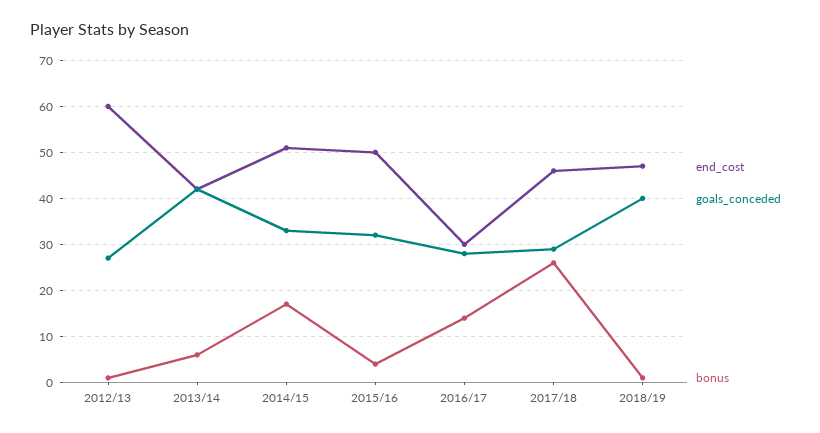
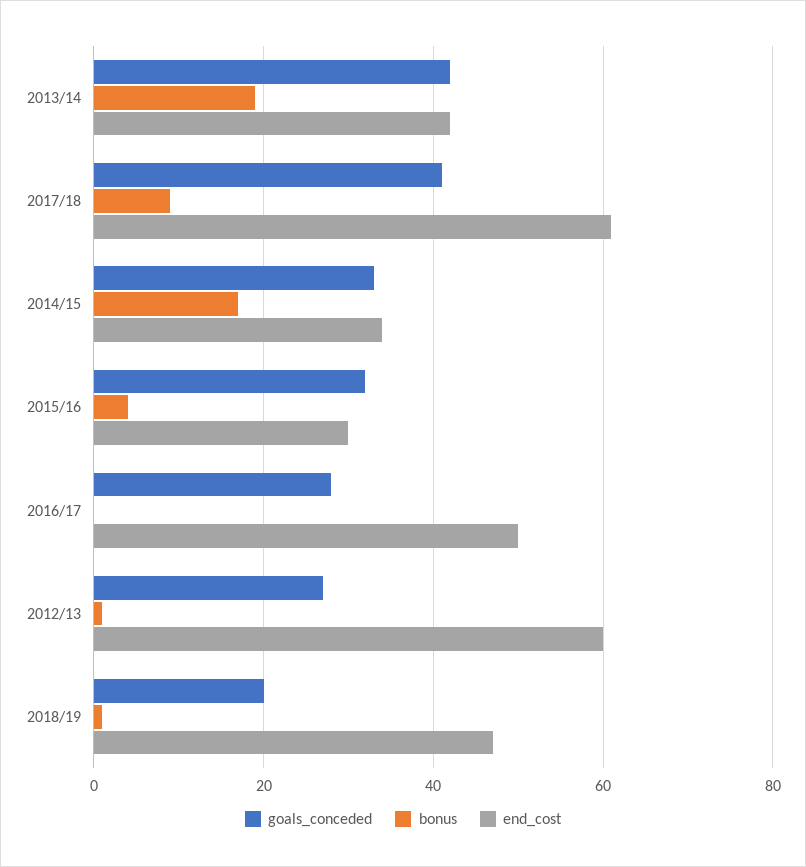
  {
    "end_cost": {
      "2012/13": 60,
      "2013/14": 40,
-     "2014/15": 50,
+     "2014/15": 35,
-     "2015/16": 50,
+     "2015/16": 30,
-     "2016/17": 30,
+     "2016/17": 50,
-     "2017/18": 45,
+     "2017/18": 60,
      "2018/19": 45
    },
    "goals_conceded": {
      "2012/13": 25,
      "2013/14": 40,
      "2014/15": 35,
      "2015/16": 30,
      "2016/17": 30,
-     "2017/18": 30,
+     "2017/18": 40,
-     "2018/19": 40
+     "2018/19": 20
    },
    "bonus": {
      "2012/13": 0,
-     "2013/14": 5,
+     "2013/14": 20,
      "2014/15": 15,
      "2015/16": 5,
-     "2016/17": 15,
+     "2016/17": 0,
-     "2017/18": 25,
+     "2017/18": 10,
      "2018/19": 0
    }
  }

